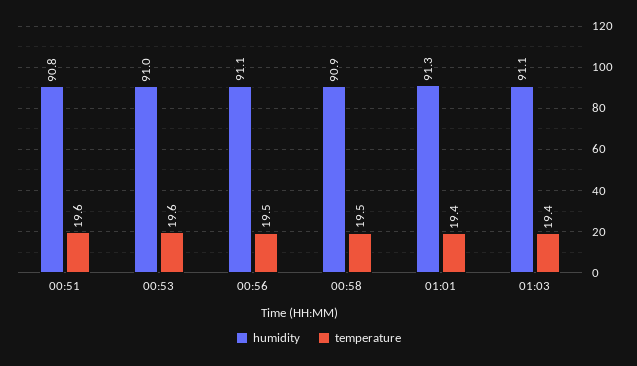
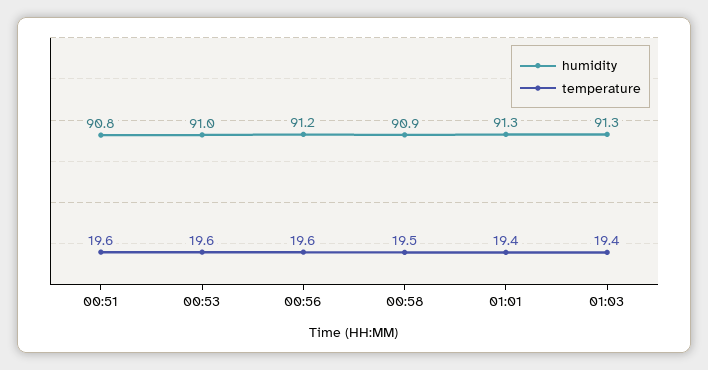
  {
    "humidity": {
      "00:51": 90.8,
      "00:53": 91,
-     "00:56": 91.1,
+     "00:56": 91.2,
      "00:58": 90.9,
      "01:01": 91.3,
-     "01:03": 91.1
+     "01:03": 91.3
    },
    "temperature": {
      "00:51": 19.6,
      "00:53": 19.6,
-     "00:56": 19.5,
+     "00:56": 19.6,
      "00:58": 19.5,
      "01:01": 19.4,
      "01:03": 19.4
    }
  }

